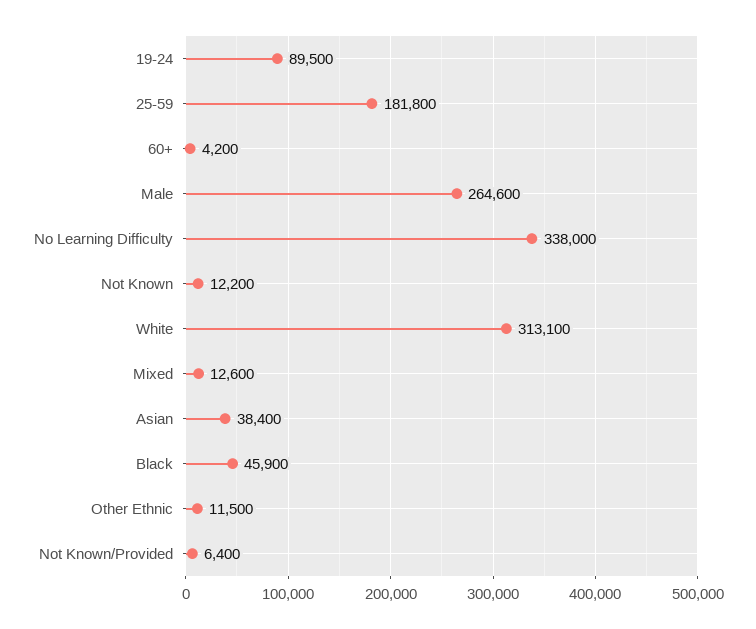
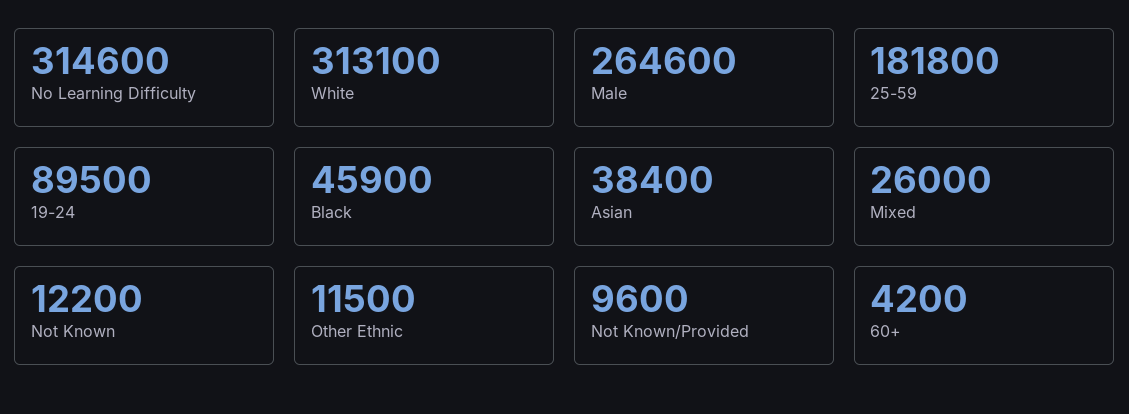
  {
    "19-24": 89500,
    "25-59": 181800,
    "60+": 4200,
    "Male": 264600,
-   "No Learning Difficulty": 338000,
+   "No Learning Difficulty": 314600,
    "Not Known": 12200,
    "White": 313100,
-   "Mixed": 12600,
+   "Mixed": 26000,
    "Asian": 38400,
    "Black": 45900,
    "Other Ethnic": 11500,
-   "Not Known/Provided": 6400
+   "Not Known/Provided": 9600
  }

